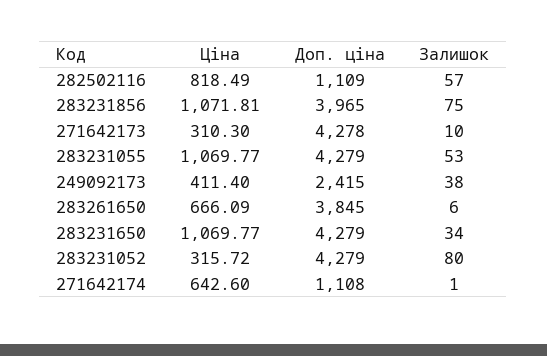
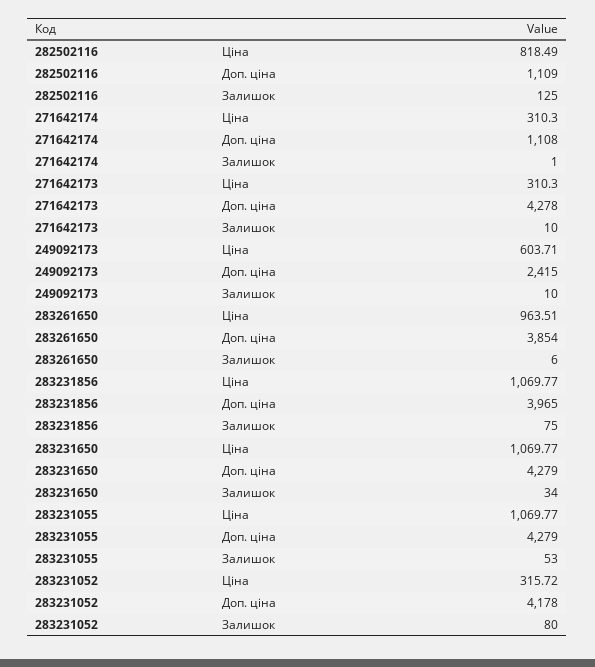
  {
    "Ціна": {
      "282502116": 818.49,
-     "283231856": 1071.81,
+     "283231856": 1069.77,
      "271642173": 310.3,
      "283231055": 1069.77,
-     "249092173": 411.4,
+     "249092173": 603.71,
-     "283261650": 666.09,
+     "283261650": 963.51,
      "283231650": 1069.77,
      "283231052": 315.72,
-     "271642174": 642.6
+     "271642174": 310.3
    },
    "Доп. ціна": {
      "282502116": 1109,
      "283231856": 3965,
      "271642173": 4278,
      "283231055": 4279,
      "249092173": 2415,
-     "283261650": 3845,
+     "283261650": 3854,
      "283231650": 4279,
-     "283231052": 4279,
+     "283231052": 4178,
      "271642174": 1108
    },
    "Залишок": {
-     "282502116": 57,
+     "282502116": 125,
      "283231856": 75,
      "271642173": 10,
      "283231055": 53,
-     "249092173": 38,
+     "249092173": 10,
      "283261650": 6,
      "283231650": 34,
      "283231052": 80,
      "271642174": 1
    }
  }

